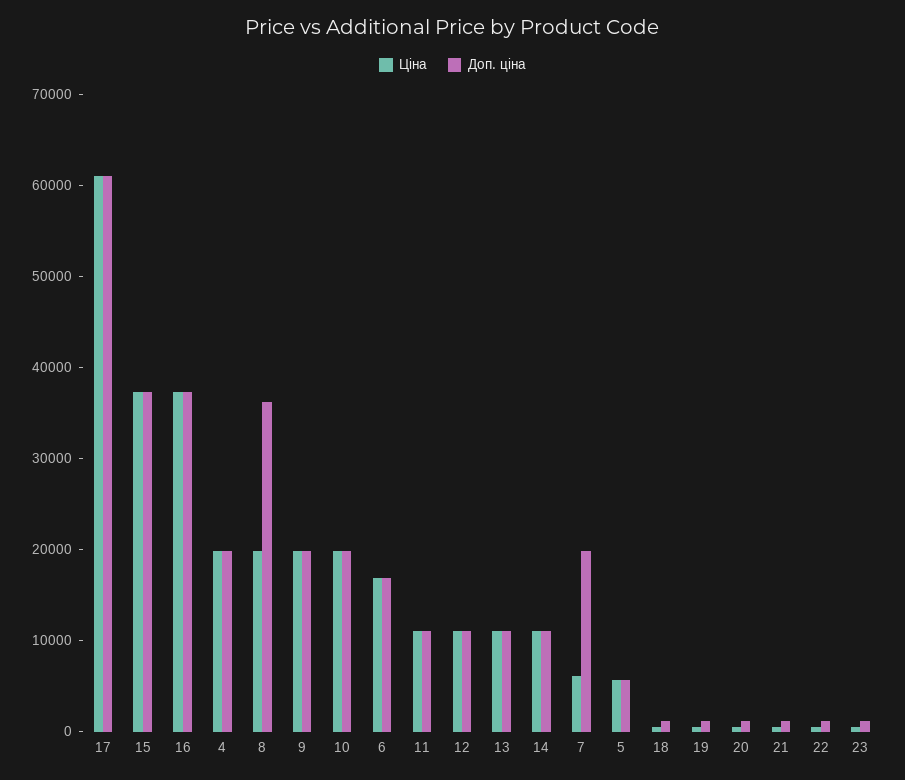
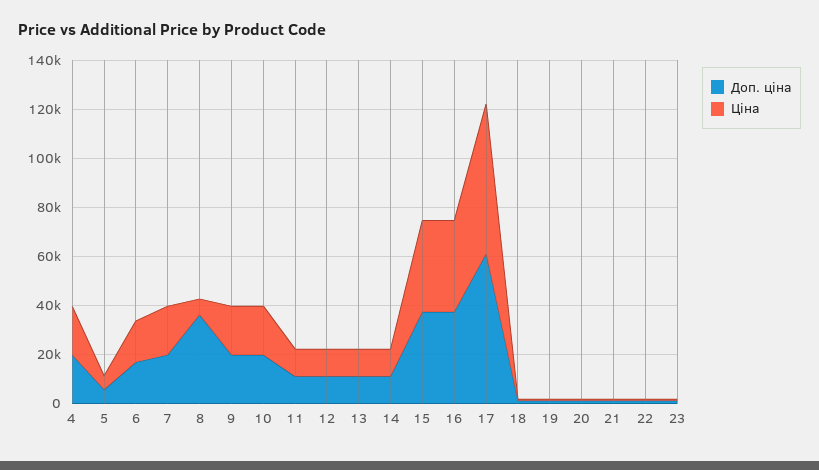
  {
    "Ціна": {
      "17": 62000,
      "15": 38000,
      "16": 38000,
      "4": 20000,
-     "8": 20000,
+     "8": 5000,
      "9": 20000,
      "10": 20000,
      "6": 16000,
      "11": 12000,
      "12": 12000,
      "13": 12000,
      "14": 12000,
-     "7": 6000,
+     "7": 20000,
      "5": 6000,
      "18": 0,
      "19": 0,
      "20": 0,
      "21": 0,
      "22": 0,
      "23": 0
    },
    "Доп. ціна": {
      "17": 62000,
      "15": 38000,
      "16": 38000,
      "4": 20000,
      "8": 36000,
      "9": 20000,
      "10": 20000,
      "6": 16000,
      "11": 12000,
      "12": 12000,
      "13": 12000,
      "14": 12000,
      "7": 20000,
      "5": 6000,
      "18": 2000,
      "19": 2000,
      "20": 2000,
      "21": 2000,
      "22": 2000,
      "23": 2000
    }
  }

